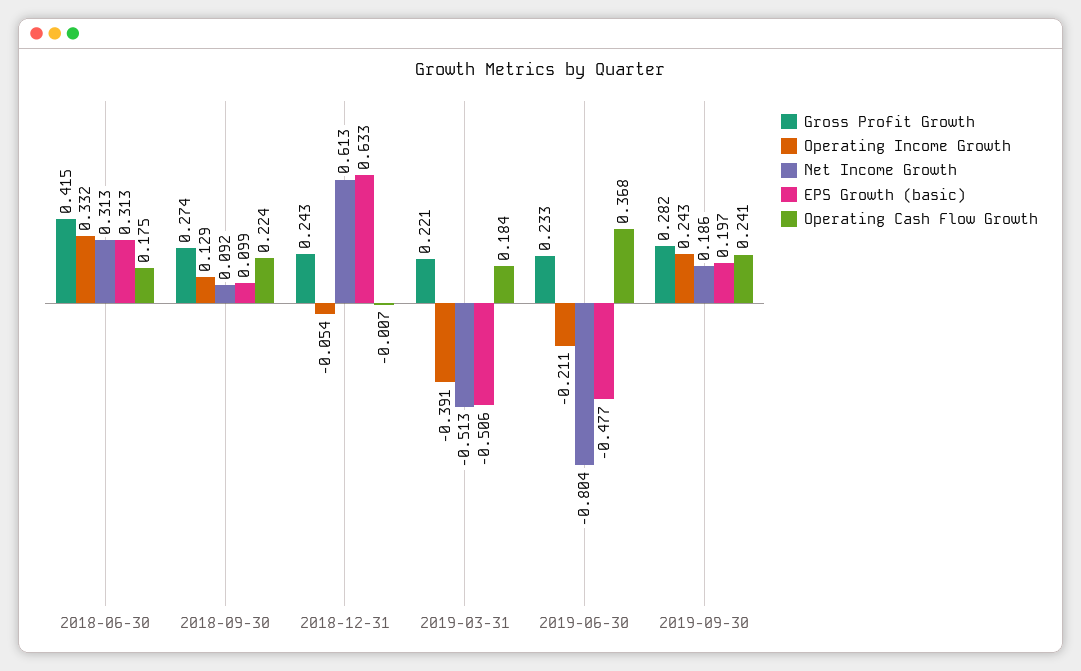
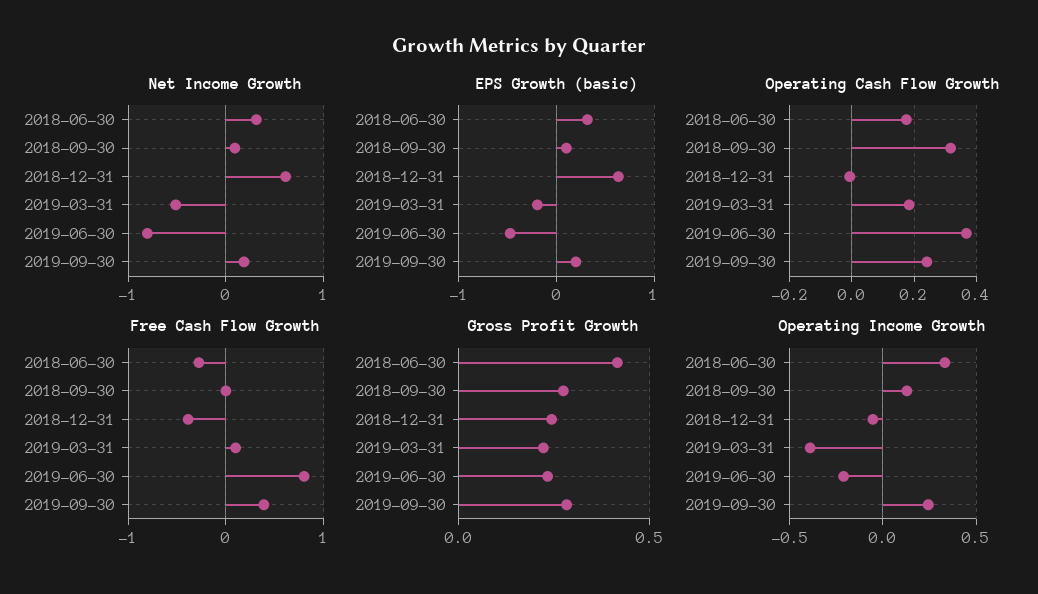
  {
    "Gross Profit Growth": {
      "2018-06-30": 0.415,
      "2018-09-30": 0.274,
      "2018-12-31": 0.243,
      "2019-03-31": 0.221,
      "2019-06-30": 0.233,
      "2019-09-30": 0.282
    },
    "Operating Income Growth": {
      "2018-06-30": 0.332,
      "2018-09-30": 0.129,
      "2018-12-31": -0.054,
      "2019-03-31": -0.391,
      "2019-06-30": -0.211,
      "2019-09-30": 0.243
    },
    "Net Income Growth": {
      "2018-06-30": 0.313,
      "2018-09-30": 0.092,
      "2018-12-31": 0.613,
      "2019-03-31": -0.513,
      "2019-06-30": -0.804,
      "2019-09-30": 0.186
    },
    "EPS Growth (basic)": {
      "2018-06-30": 0.313,
      "2018-09-30": 0.099,
      "2018-12-31": 0.633,
-     "2019-03-31": -0.506,
+     "2019-03-31": -0.2,
      "2019-06-30": -0.477,
      "2019-09-30": 0.197
    },
    "Operating Cash Flow Growth": {
      "2018-06-30": 0.175,
-     "2018-09-30": 0.224,
+     "2018-09-30": 0.32,
      "2018-12-31": -0.007,
      "2019-03-31": 0.184,
      "2019-06-30": 0.368,
      "2019-09-30": 0.241
-   }
+   },
+   "Free Cash Flow Growth": {
+     "2018-06-30": -0.3,
+     "2018-09-30": 0,
+     "2018-12-31": -0.4,
+     "2019-03-31": 0.1,
+     "2019-06-30": 0.8,
+     "2019-09-30": 0.4
+   }
  }

